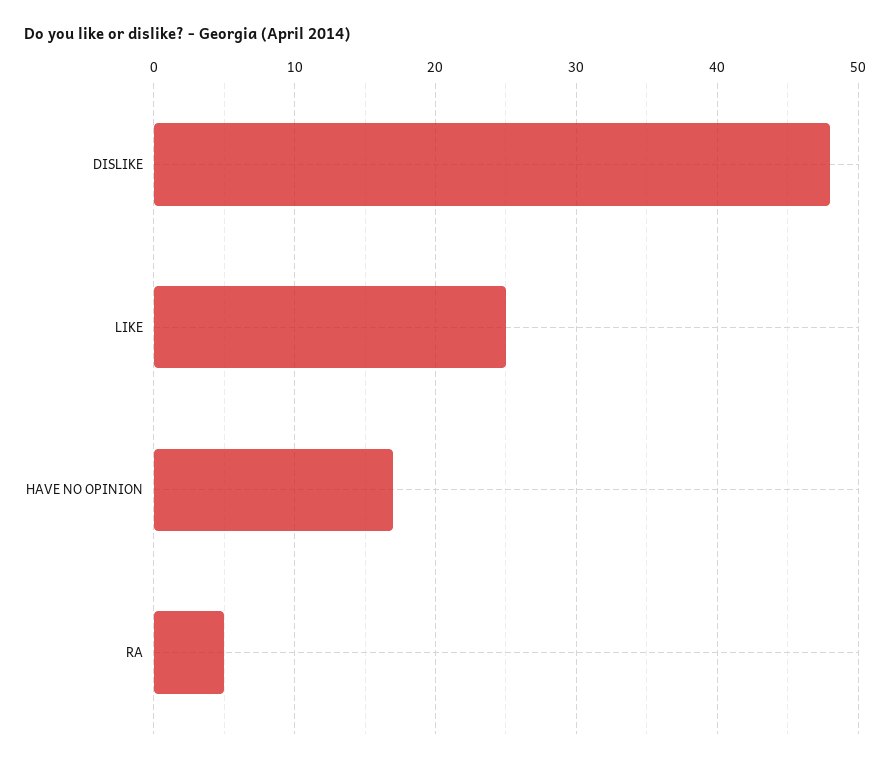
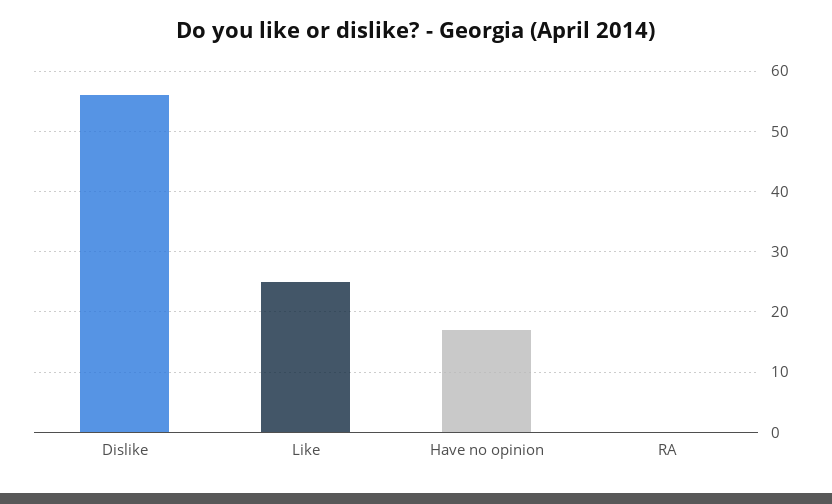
  {
-   "DISLIKE": 48,
+   "DISLIKE": 56,
    "LIKE": 25,
    "HAVE NO OPINION": 17,
-   "RA": 5
+   "RA": 0
  }

